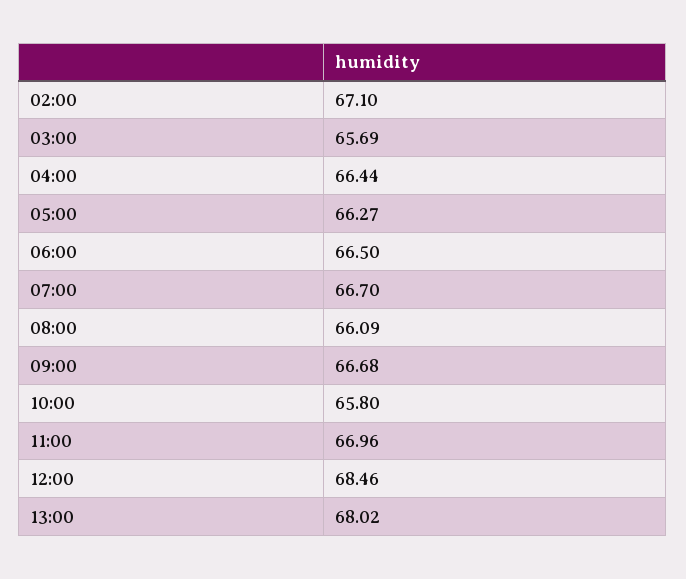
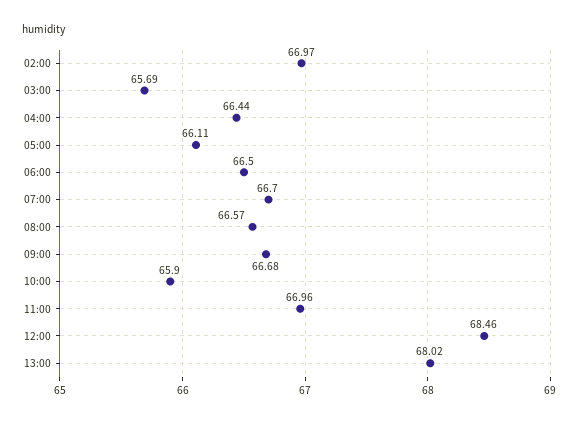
  {
-   "02:00": 67.1,
+   "02:00": 66.97,
    "03:00": 65.69,
    "04:00": 66.44,
-   "05:00": 66.27,
+   "05:00": 66.11,
    "06:00": 66.5,
    "07:00": 66.7,
-   "08:00": 66.09,
+   "08:00": 66.57,
    "09:00": 66.68,
-   "10:00": 65.8,
+   "10:00": 65.9,
    "11:00": 66.96,
    "12:00": 68.46,
    "13:00": 68.02
  }

